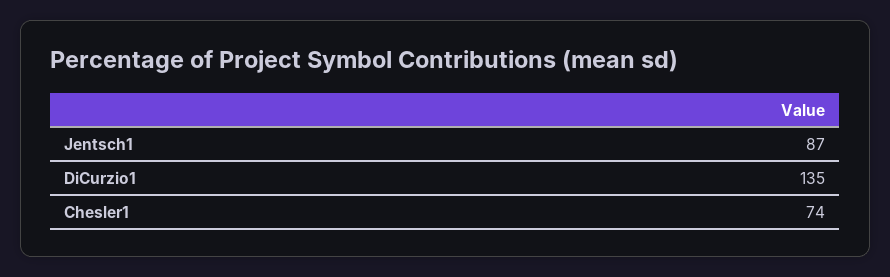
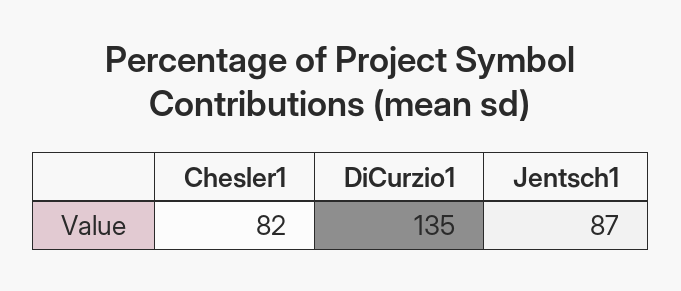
  {
    "Jentsch1": 87,
    "DiCurzio1": 135,
-   "Chesler1": 74
+   "Chesler1": 82
  }

